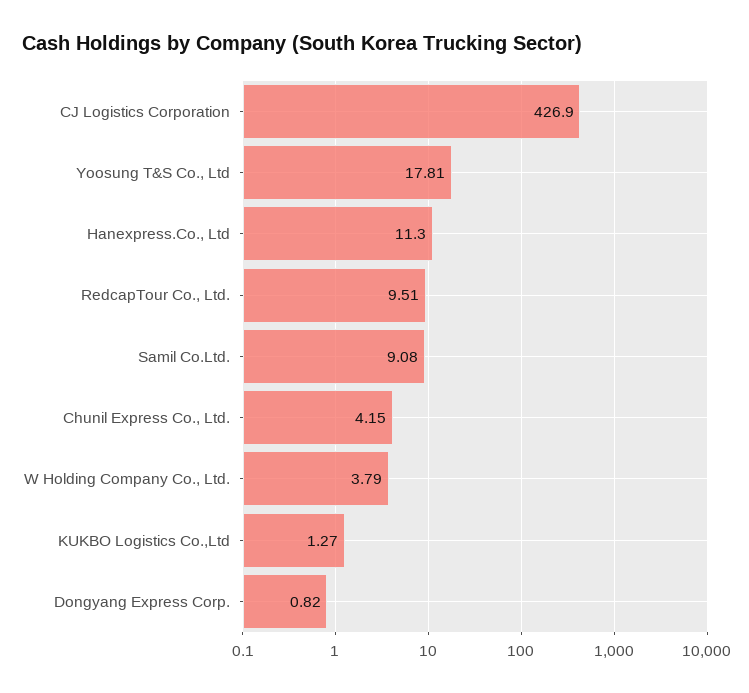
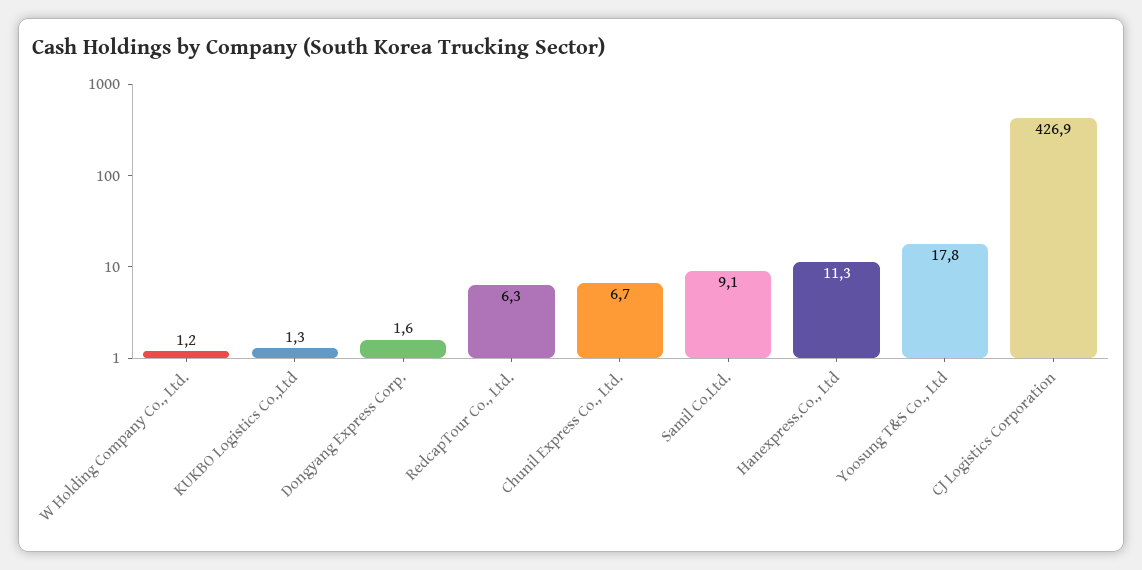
  {
    "CJ Logistics Corporation": 426.9,
    "Yoosung T&S Co., Ltd": 17.81,
    "Hanexpress.Co., Ltd": 11.3,
-   "RedcapTour Co., Ltd.": 9.51,
+   "RedcapTour Co., Ltd.": 6.3,
    "Samil Co.Ltd.": 9.08,
-   "Chunil Express Co., Ltd.": 4.15,
+   "Chunil Express Co., Ltd.": 6.7,
-   "W Holding Company Co., Ltd.": 3.79,
+   "W Holding Company Co., Ltd.": 1.2,
    "KUKBO Logistics Co.,Ltd": 1.27,
-   "Dongyang Express Corp.": 0.82
+   "Dongyang Express Corp.": 1.6
  }

